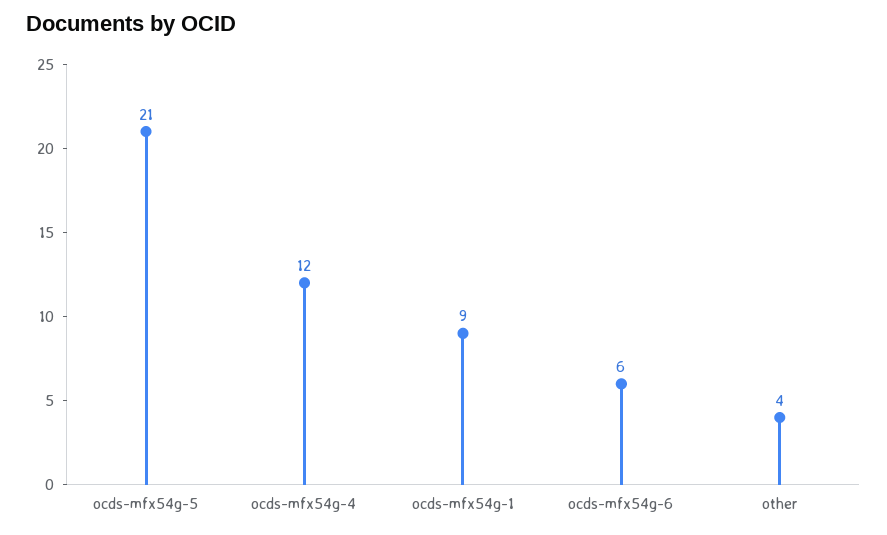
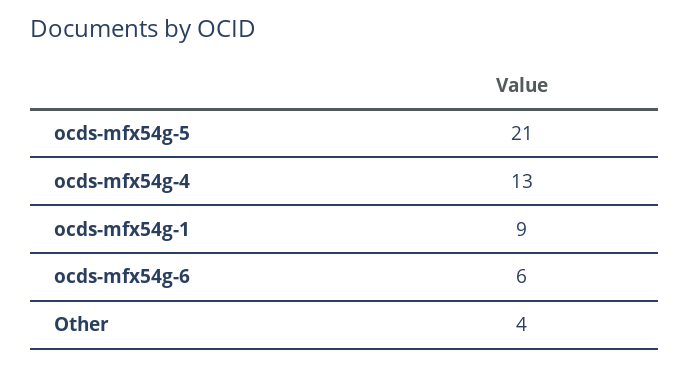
  {
    "ocds-mfx54g-5": 21,
-   "ocds-mfx54g-4": 12,
+   "ocds-mfx54g-4": 13,
    "ocds-mfx54g-1": 9,
    "ocds-mfx54g-6": 6,
    "other": 4
  }

